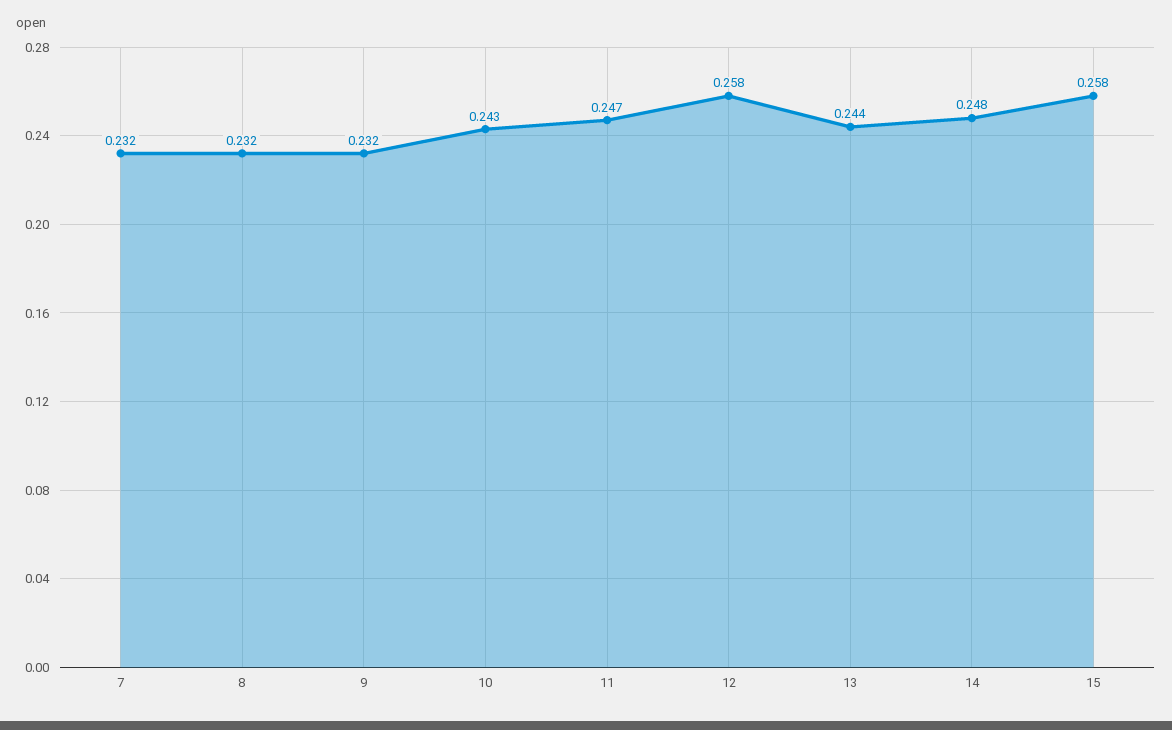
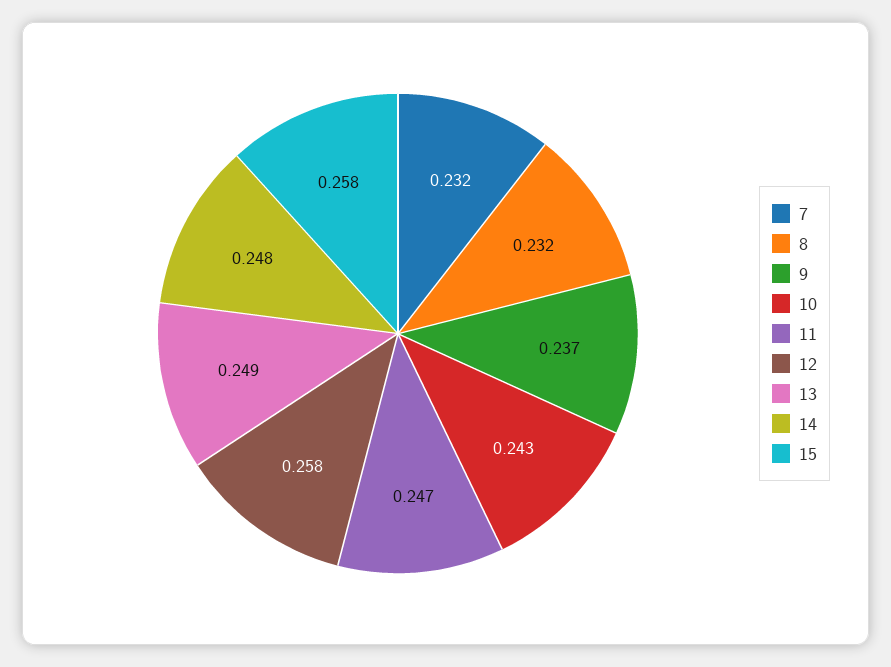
  {
    "7": 0.232,
    "8": 0.232,
-   "9": 0.232,
+   "9": 0.237,
    "10": 0.243,
    "11": 0.247,
    "12": 0.258,
-   "13": 0.244,
+   "13": 0.249,
    "14": 0.248,
    "15": 0.258
  }

